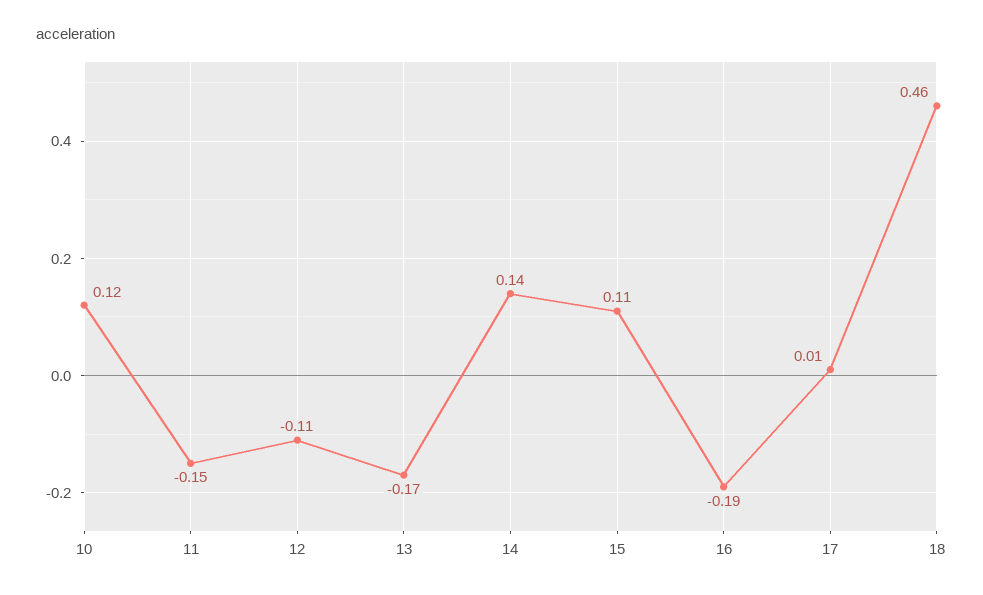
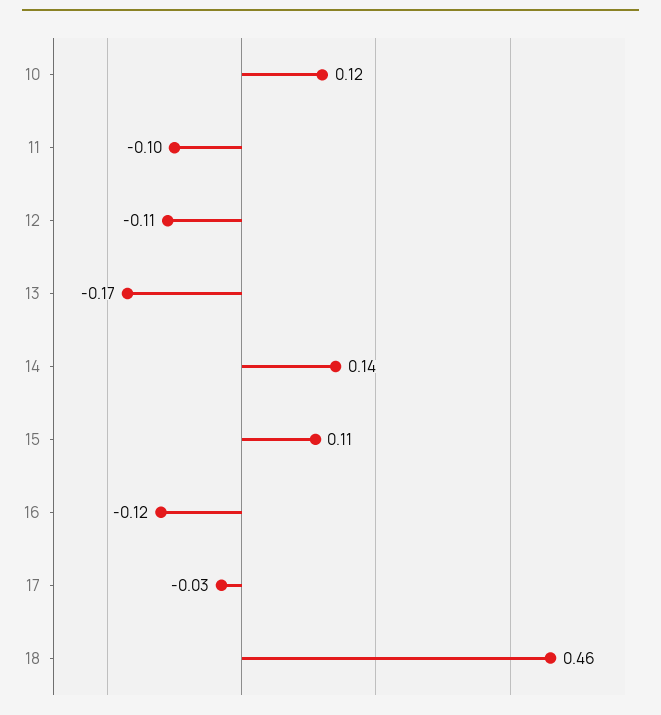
  {
    "10": 0.12,
-   "11": -0.15,
+   "11": -0.1,
    "12": -0.11,
    "13": -0.17,
    "14": 0.14,
    "15": 0.11,
-   "16": -0.19,
+   "16": -0.12,
-   "17": 0.01,
+   "17": -0.03,
    "18": 0.46
  }

